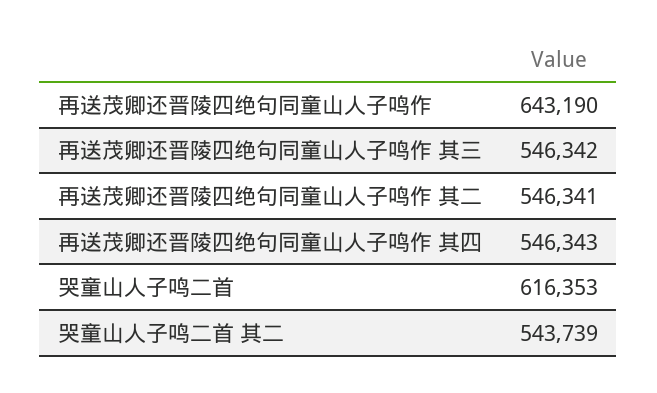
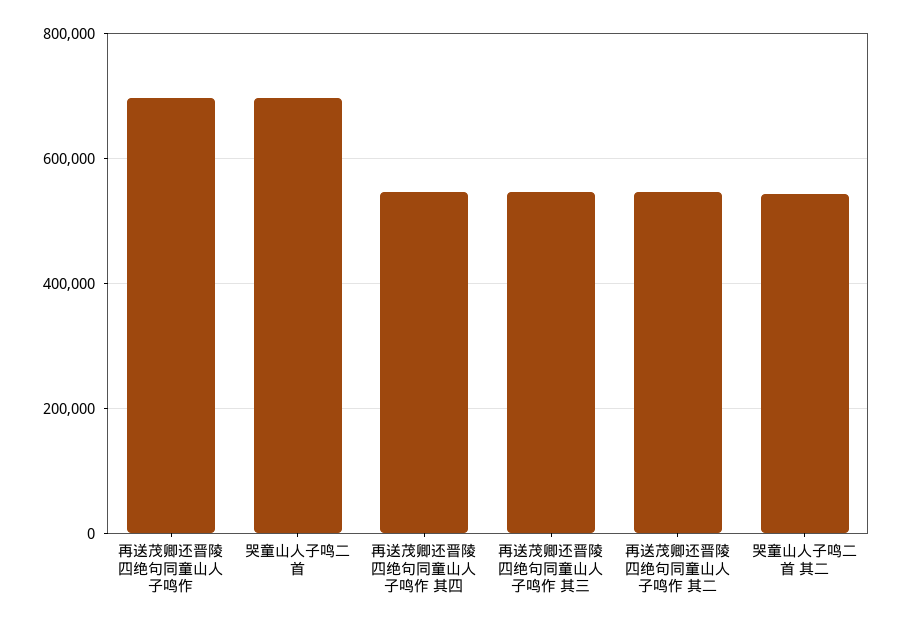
  {
-   "再送茂卿还晋陵四绝句同童山人子鸣作": 643190,
+   "再送茂卿还晋陵四绝句同童山人子鸣作": 700000,
    "再送茂卿还晋陵四绝句同童山人子鸣作 其三": 546342,
    "再送茂卿还晋陵四绝句同童山人子鸣作 其二": 546341,
    "再送茂卿还晋陵四绝句同童山人子鸣作 其四": 546343,
-   "哭童山人子鸣二首": 616353,
+   "哭童山人子鸣二首": 700000,
    "哭童山人子鸣二首 其二": 543739
  }

